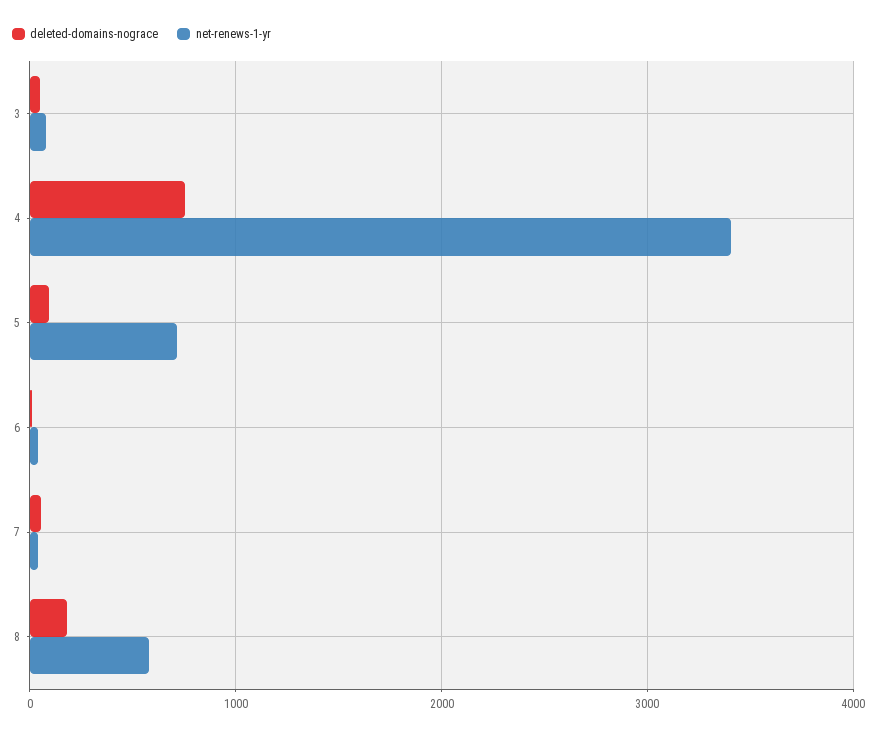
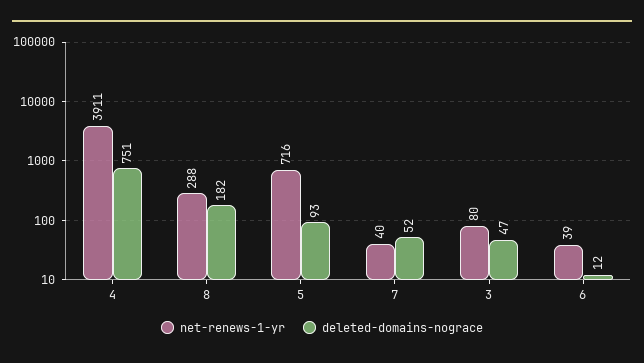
  {
    "deleted-domains-nograce": {
      "3": 47,
      "4": 751,
      "5": 93,
      "6": 12,
      "7": 52,
      "8": 182
    },
    "net-renews-1-yr": {
      "3": 80,
-     "4": 3400,
+     "4": 3911,
      "5": 716,
      "6": 39,
      "7": 40,
-     "8": 600
+     "8": 288
    }
  }

